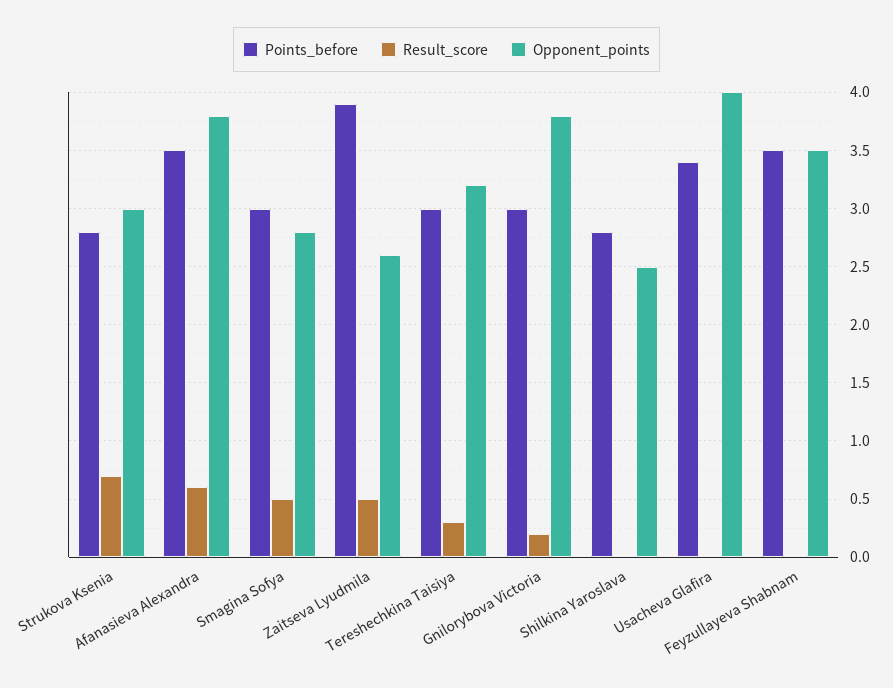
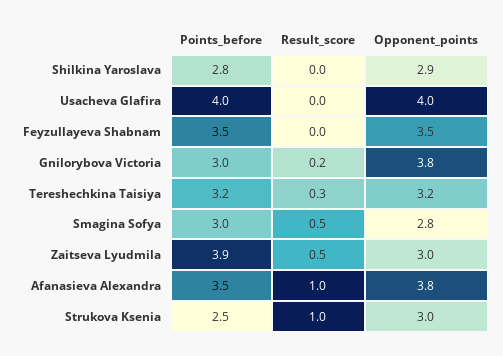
  {
    "Points_before": {
-     "Strukova Ksenia": 2.8,
+     "Strukova Ksenia": 2.5,
      "Afanasieva Alexandra": 3.5,
      "Smagina Sofya": 3,
      "Zaitseva Lyudmila": 3.9,
-     "Tereshechkina Taisiya": 3,
+     "Tereshechkina Taisiya": 3.2,
      "Gnilorybova Victoria": 3,
      "Shilkina Yaroslava": 2.8,
-     "Usacheva Glafira": 3.4,
+     "Usacheva Glafira": 4,
      "Feyzullayeva Shabnam": 3.5
    },
    "Result_score": {
-     "Strukova Ksenia": 0.7,
+     "Strukova Ksenia": 1,
-     "Afanasieva Alexandra": 0.6,
+     "Afanasieva Alexandra": 1,
      "Smagina Sofya": 0.5,
      "Zaitseva Lyudmila": 0.5,
      "Tereshechkina Taisiya": 0.3,
      "Gnilorybova Victoria": 0.2,
      "Shilkina Yaroslava": 0,
      "Usacheva Glafira": 0,
      "Feyzullayeva Shabnam": 0
    },
    "Opponent_points": {
      "Strukova Ksenia": 3,
      "Afanasieva Alexandra": 3.8,
      "Smagina Sofya": 2.8,
-     "Zaitseva Lyudmila": 2.6,
+     "Zaitseva Lyudmila": 3,
      "Tereshechkina Taisiya": 3.2,
      "Gnilorybova Victoria": 3.8,
-     "Shilkina Yaroslava": 2.5,
+     "Shilkina Yaroslava": 2.9,
      "Usacheva Glafira": 4,
      "Feyzullayeva Shabnam": 3.5
    }
  }

